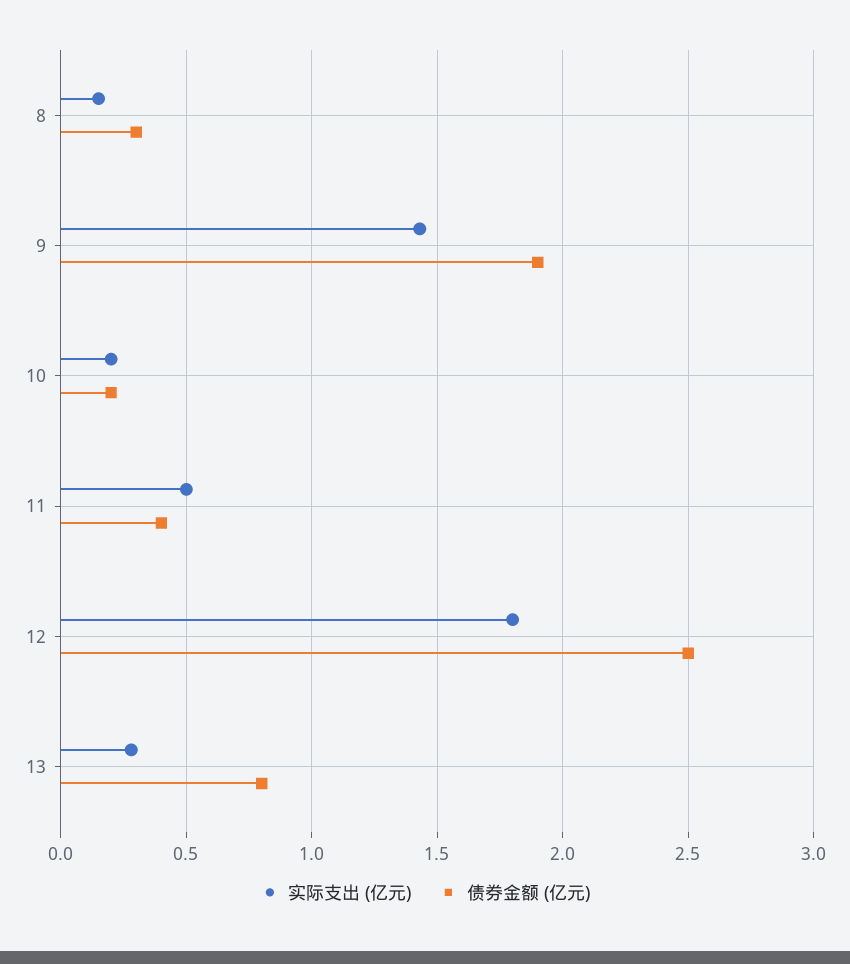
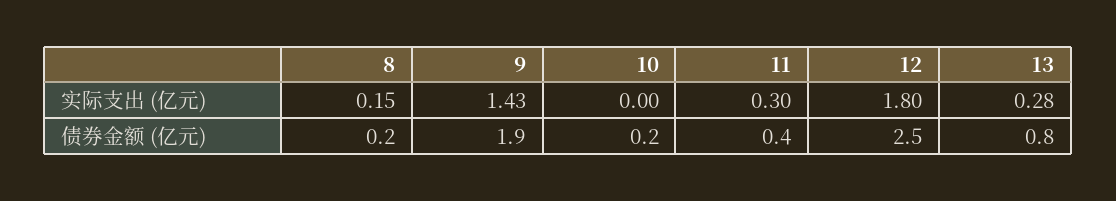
  {
    "实际支出 (亿元)": {
      "8": 0.15,
      "9": 1.43,
-     "10": 0.2,
+     "10": 0,
-     "11": 0.5,
+     "11": 0.3,
      "12": 1.8,
      "13": 0.28
    },
    "债券金额 (亿元)": {
-     "8": 0.3,
+     "8": 0.2,
      "9": 1.9,
      "10": 0.2,
      "11": 0.4,
      "12": 2.5,
      "13": 0.8
    }
  }

